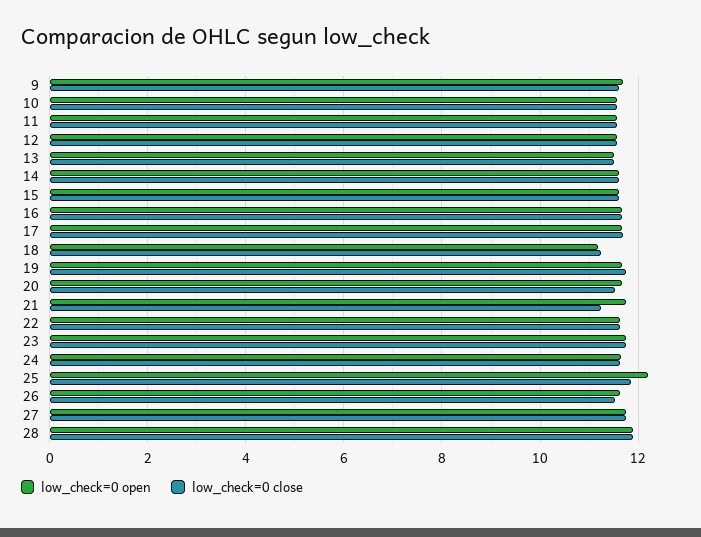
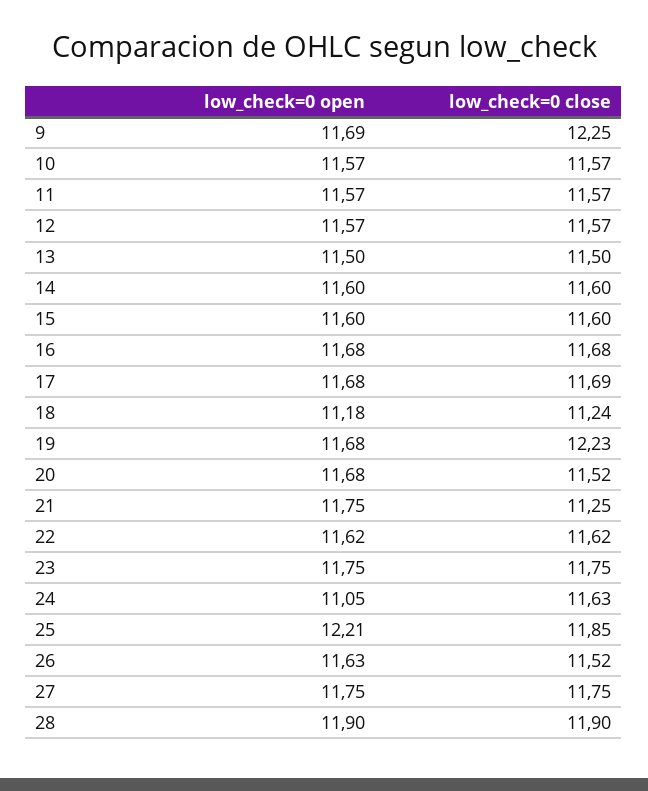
  {
    "low_check=0 open": {
      "9": 11.69,
      "10": 11.57,
      "11": 11.57,
      "12": 11.57,
      "13": 11.5,
      "14": 11.6,
      "15": 11.6,
      "16": 11.68,
      "17": 11.68,
      "18": 11.18,
      "19": 11.68,
      "20": 11.68,
      "21": 11.75,
      "22": 11.62,
      "23": 11.75,
-     "24": 11.6,
+     "24": 11.05,
      "25": 12.21,
      "26": 11.63,
      "27": 11.75,
      "28": 11.9
    },
    "low_check=0 close": {
-     "9": 11.6,
+     "9": 12.25,
      "10": 11.57,
      "11": 11.57,
      "12": 11.57,
      "13": 11.5,
      "14": 11.6,
      "15": 11.6,
      "16": 11.68,
      "17": 11.69,
      "18": 11.24,
-     "19": 11.8,
+     "19": 12.23,
      "20": 11.52,
      "21": 11.25,
      "22": 11.62,
      "23": 11.75,
      "24": 11.63,
      "25": 11.85,
      "26": 11.52,
      "27": 11.75,
      "28": 11.9
    }
  }

